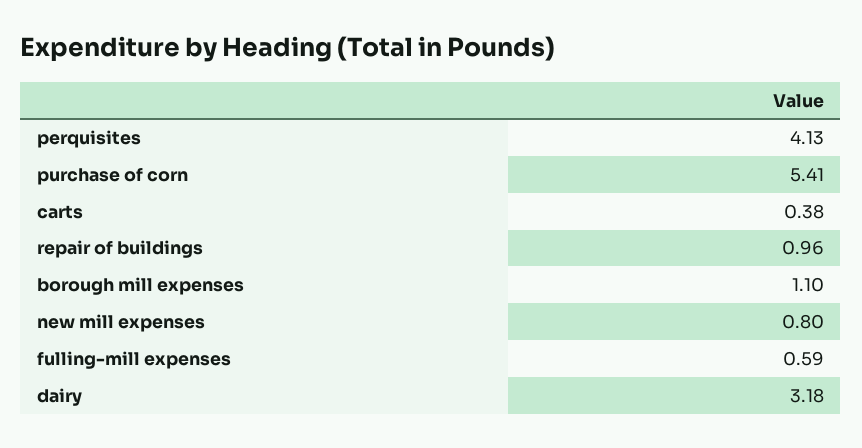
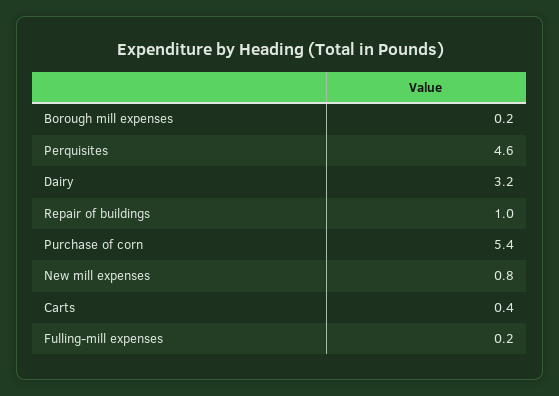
  {
-   "perquisites": 4.13,
+   "perquisites": 4.6,
    "purchase of corn": 5.41,
    "carts": 0.38,
    "repair of buildings": 0.96,
-   "borough mill expenses": 1.1,
+   "borough mill expenses": 0.2,
    "new mill expenses": 0.8,
-   "fulling-mill expenses": 0.59,
+   "fulling-mill expenses": 0.2,
    "dairy": 3.18
  }

